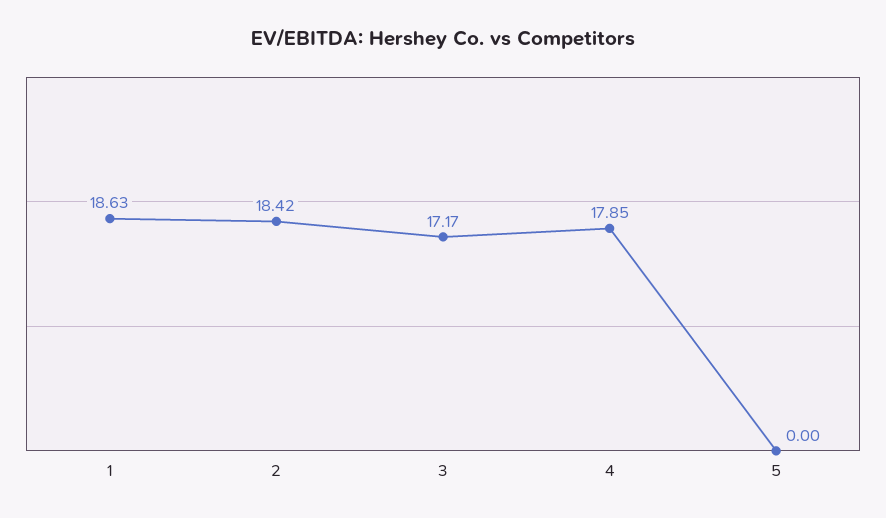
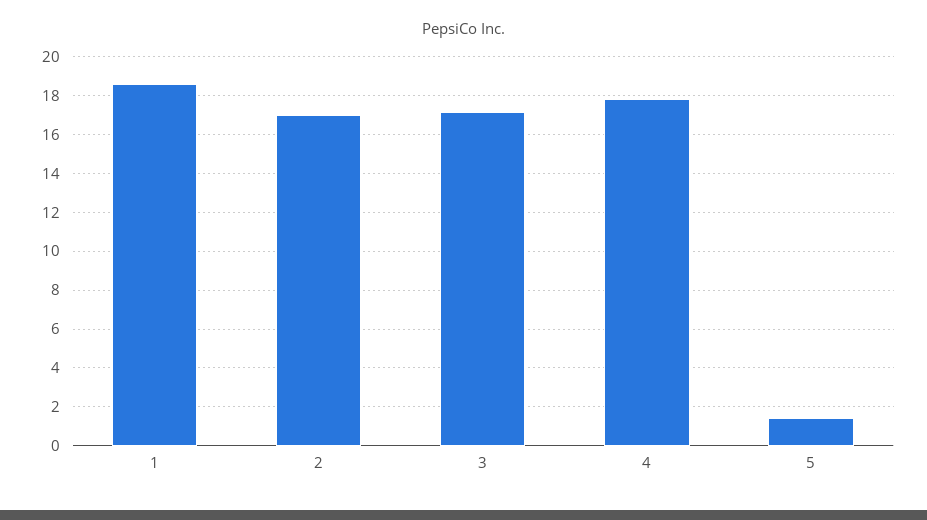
  {
    "1": 18.63,
-   "2": 18.42,
+   "2": 17,
    "3": 17.17,
    "4": 17.85,
-   "5": 0
+   "5": 1.5
  }

